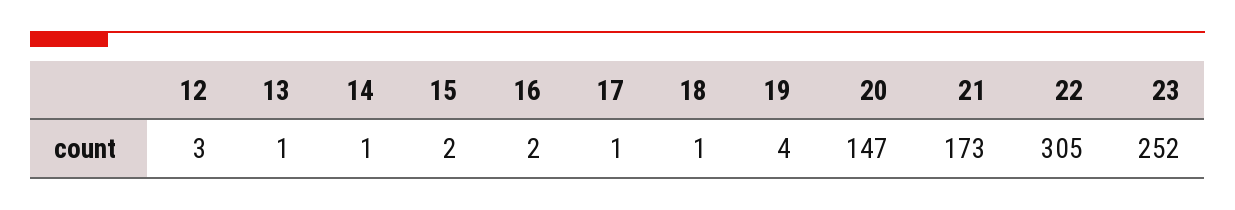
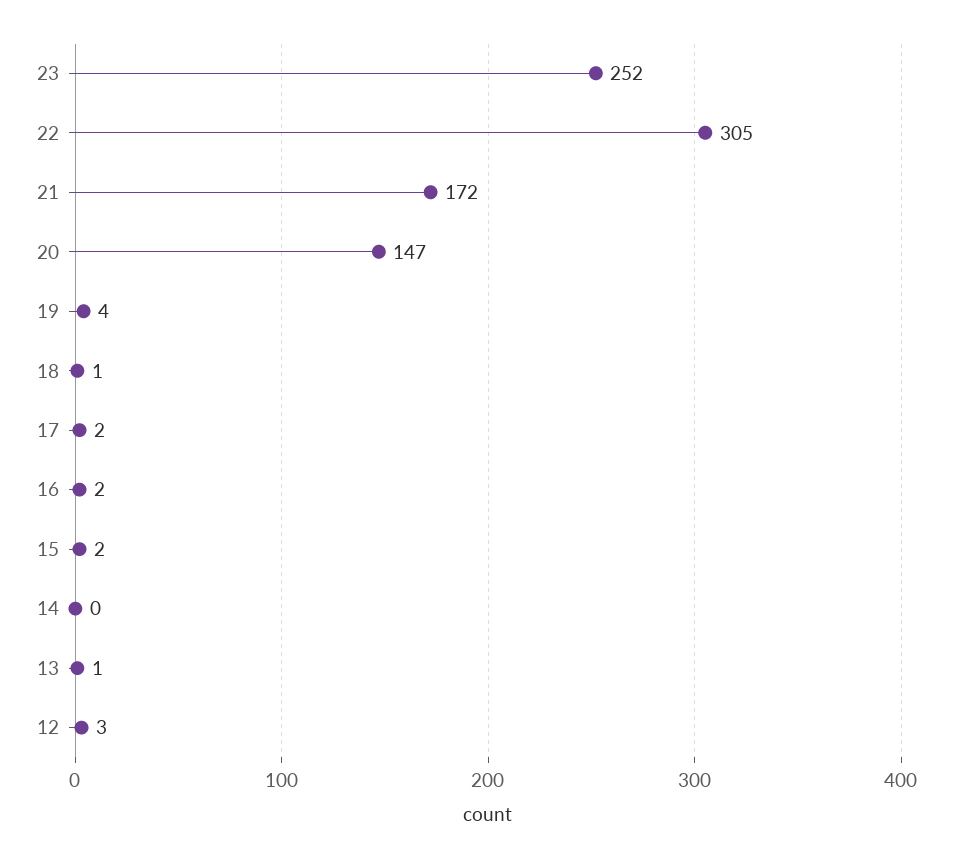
  {
    "12": 3,
    "13": 1,
-   "14": 1,
+   "14": 0,
    "15": 2,
    "16": 2,
-   "17": 1,
+   "17": 2,
    "18": 1,
    "19": 4,
    "20": 147,
-   "21": 173,
+   "21": 172,
    "22": 305,
    "23": 252
  }

